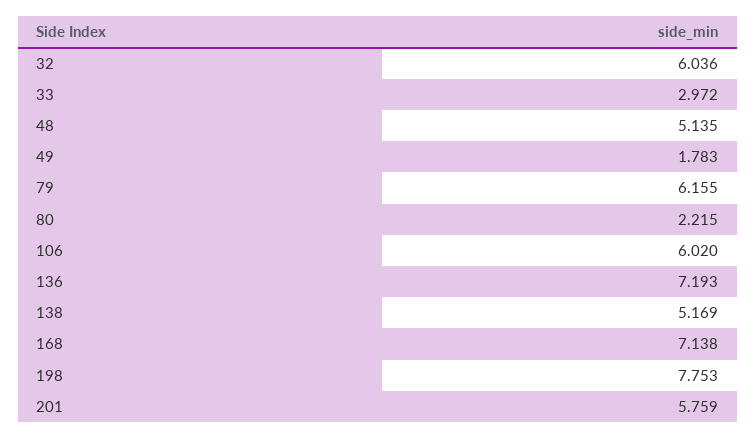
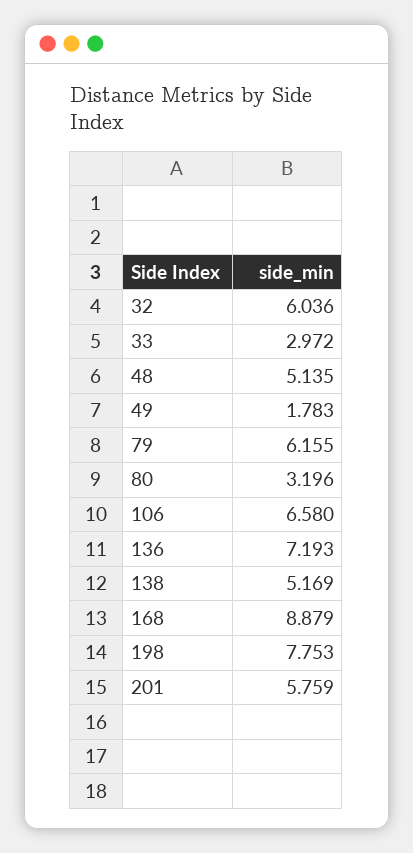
  {
    "32": 6.036,
    "33": 2.972,
    "48": 5.135,
    "49": 1.783,
    "79": 6.155,
-   "80": 2.215,
+   "80": 3.196,
-   "106": 6.02,
+   "106": 6.58,
    "136": 7.193,
    "138": 5.169,
-   "168": 7.138,
+   "168": 8.879,
    "198": 7.753,
    "201": 5.759
  }

